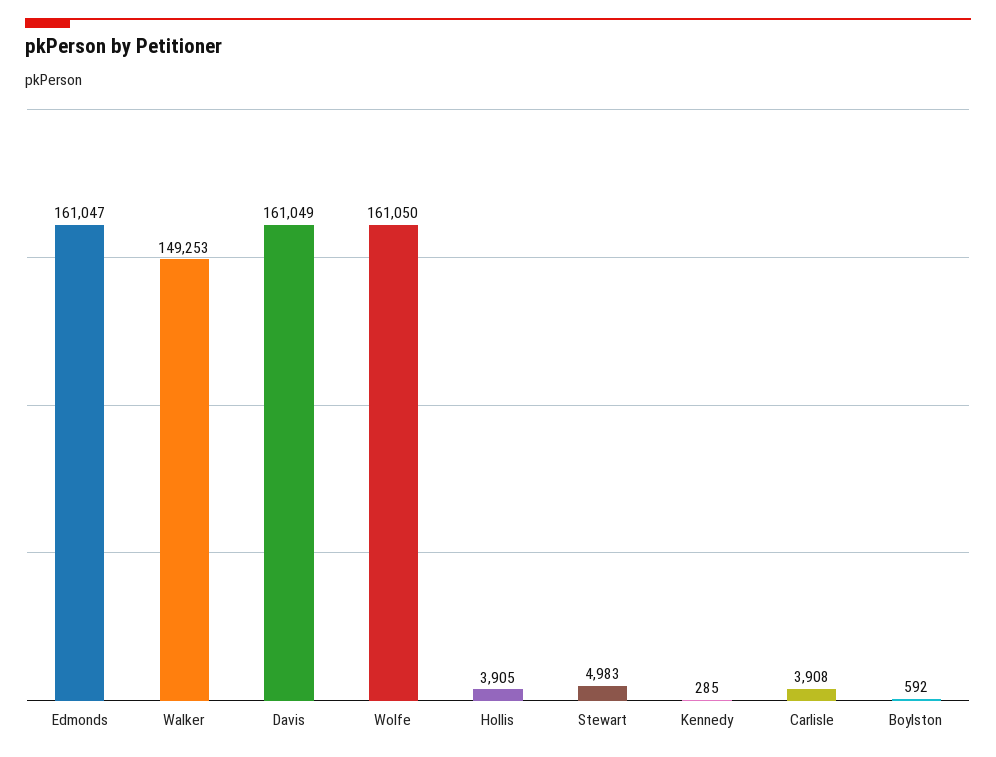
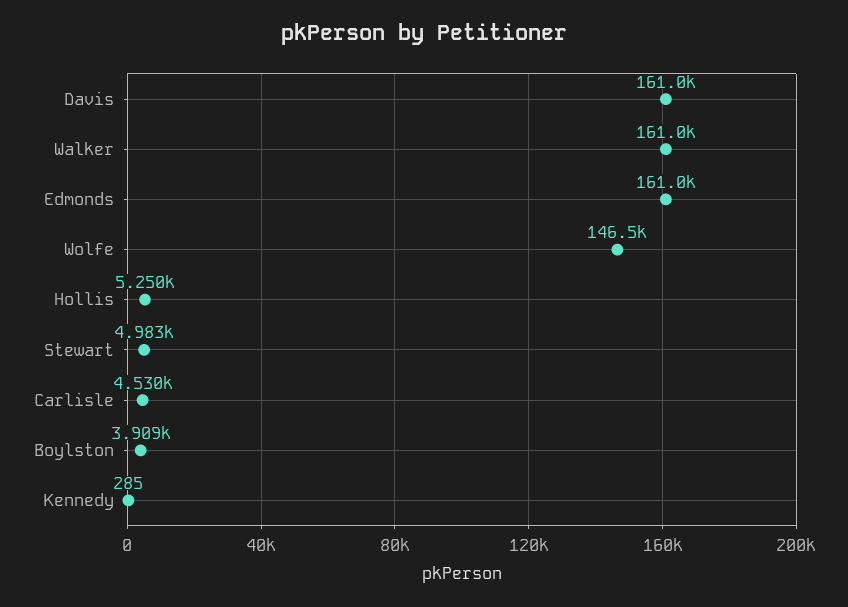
  {
    "Edmonds": 161047,
-   "Walker": 149253,
+   "Walker": 161000,
    "Davis": 161049,
-   "Wolfe": 161050,
+   "Wolfe": 146500,
-   "Hollis": 3905,
+   "Hollis": 5250,
    "Stewart": 4983,
    "Kennedy": 285,
-   "Carlisle": 3908,
+   "Carlisle": 4530,
-   "Boylston": 592
+   "Boylston": 3909
  }

